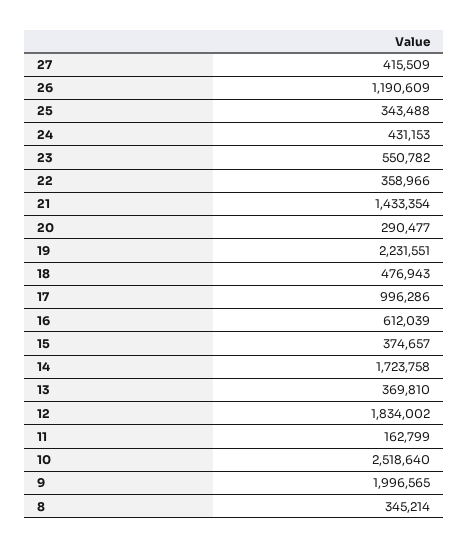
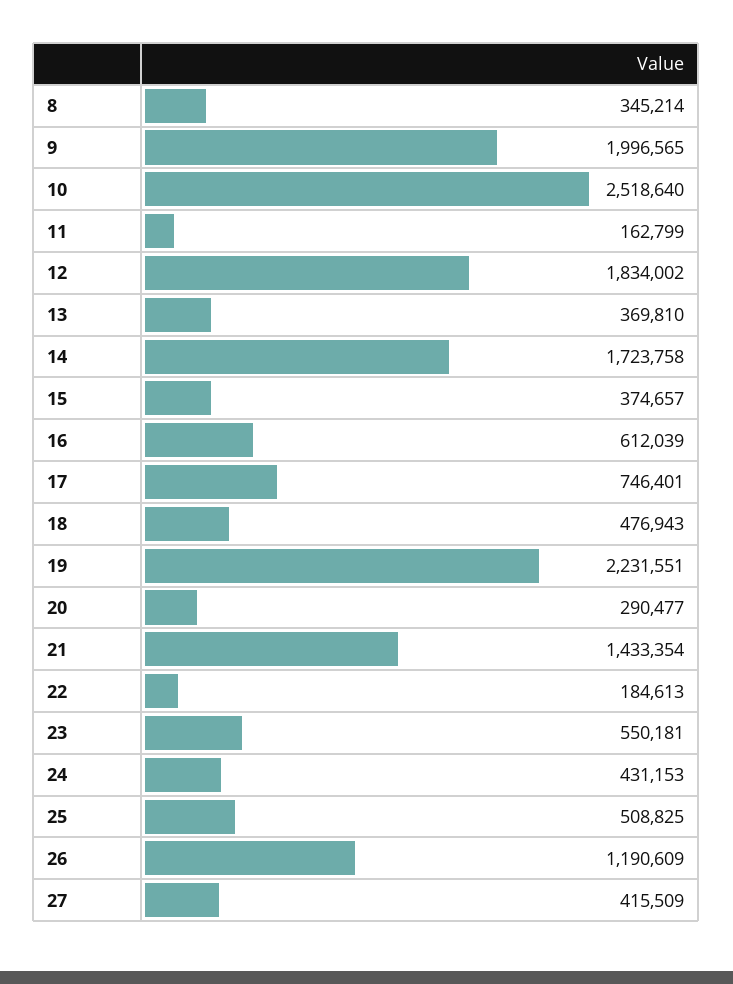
  {
    "27": 415509,
    "26": 1190609,
-   "25": 343488,
+   "25": 508825,
    "24": 431153,
-   "23": 550782,
+   "23": 550181,
-   "22": 358966,
+   "22": 184613,
    "21": 1433354,
    "20": 290477,
    "19": 2231551,
    "18": 476943,
-   "17": 996286,
+   "17": 746401,
    "16": 612039,
    "15": 374657,
    "14": 1723758,
    "13": 369810,
    "12": 1834002,
    "11": 162799,
    "10": 2518640,
    "9": 1996565,
    "8": 345214
  }

